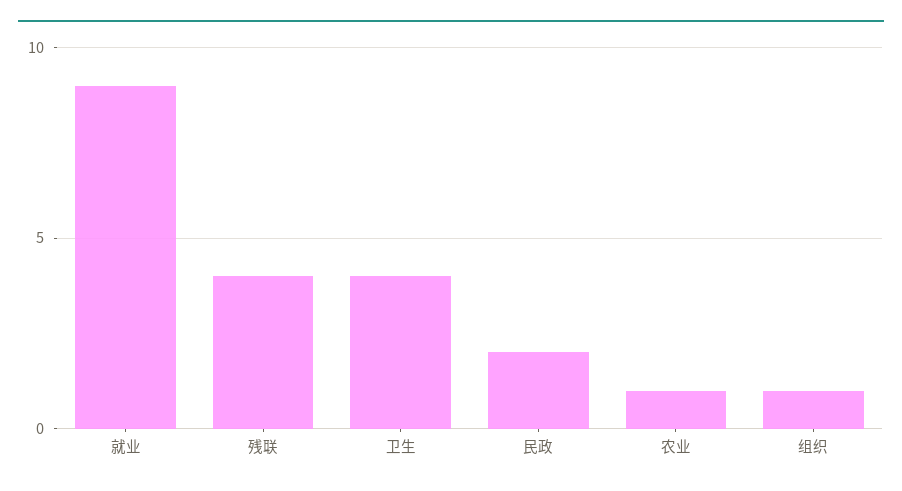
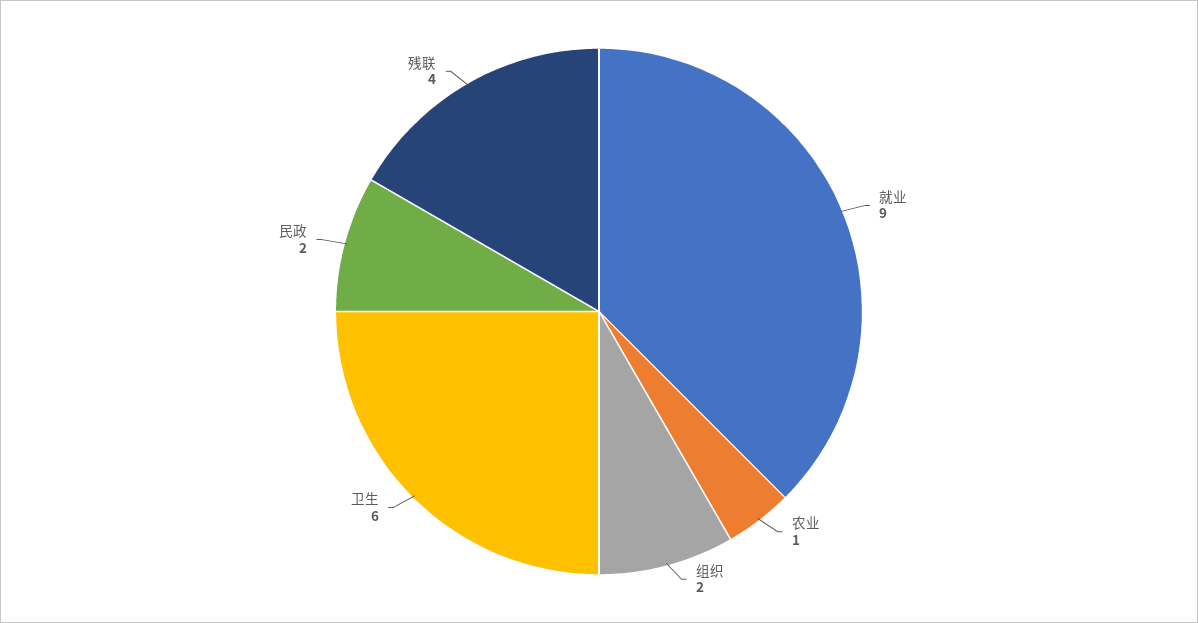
  {
    "就业": 9,
    "残联": 4,
-   "卫生": 4,
+   "卫生": 6,
    "民政": 2,
    "农业": 1,
-   "组织": 1
+   "组织": 2
  }

